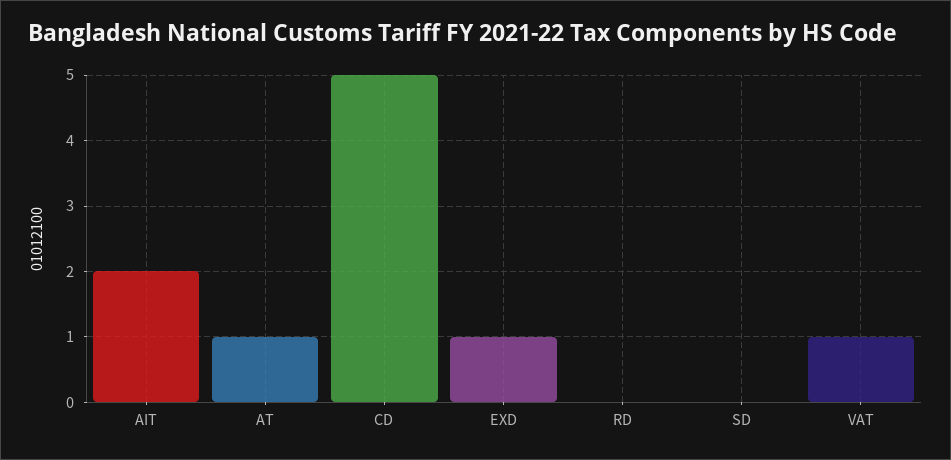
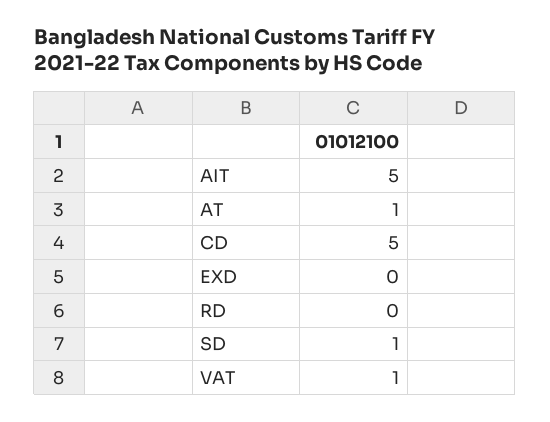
  {
-   "AIT": 2,
+   "AIT": 5,
    "AT": 1,
    "CD": 5,
-   "EXD": 1,
+   "EXD": 0,
    "RD": 0,
-   "SD": 0,
+   "SD": 1,
    "VAT": 1
  }

